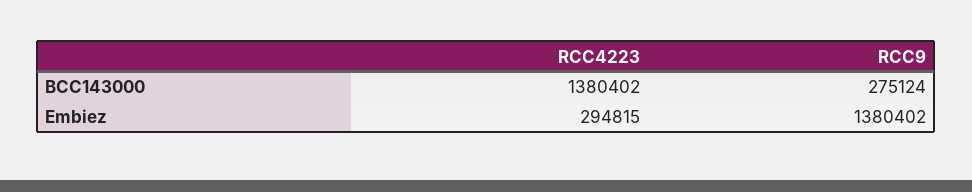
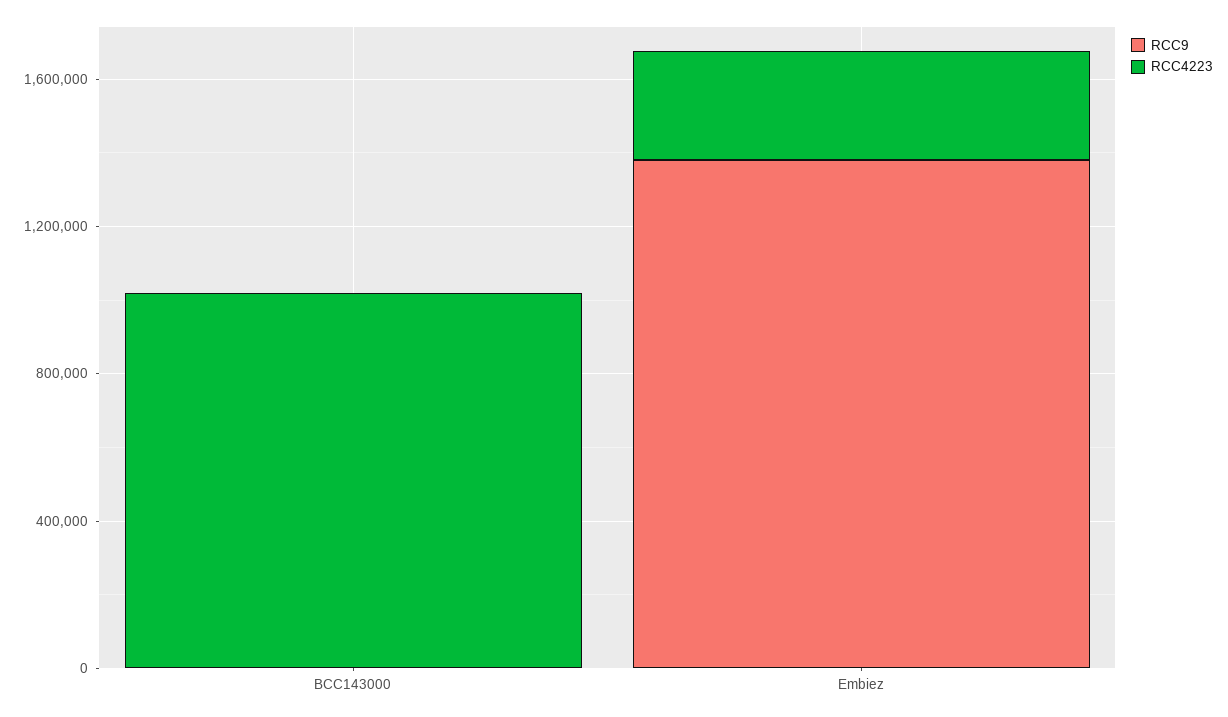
  {
    "RCC4223": {
-     "BCC143000": 1380402,
+     "BCC143000": 1000000,
      "Embiez": 294815
    },
    "RCC9": {
-     "BCC143000": 275124,
+     "BCC143000": 0,
      "Embiez": 1380402
    }
  }

